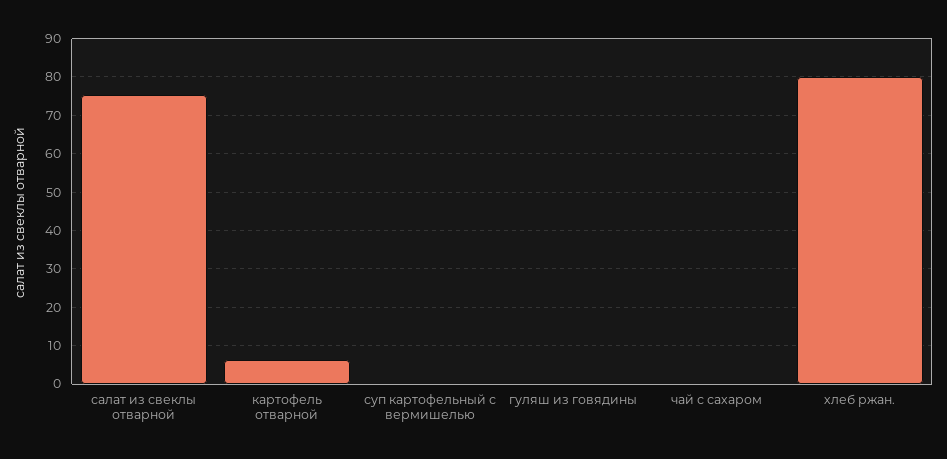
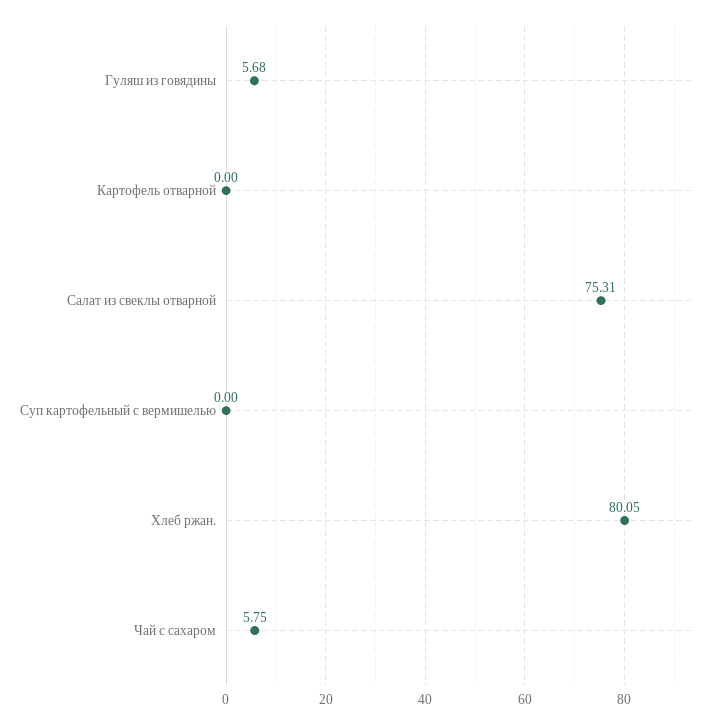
  {
    "салат из свеклы отварной": 75.31,
-   "картофель отварной": 6,
+   "картофель отварной": 0,
    "суп картофельный с вермишелью": 0,
-   "гуляш из говядины": 0,
+   "гуляш из говядины": 5.68,
-   "чай с сахаром": 0,
+   "чай с сахаром": 5.75,
    "хлеб ржан.": 80.05
  }

